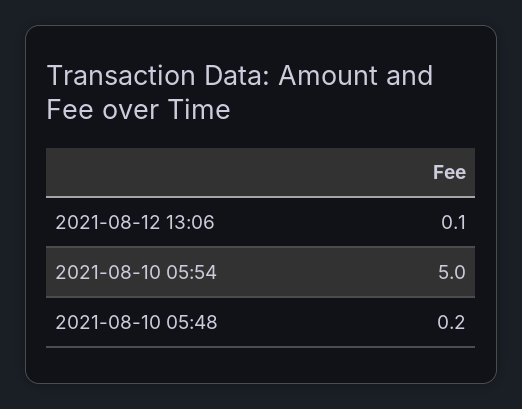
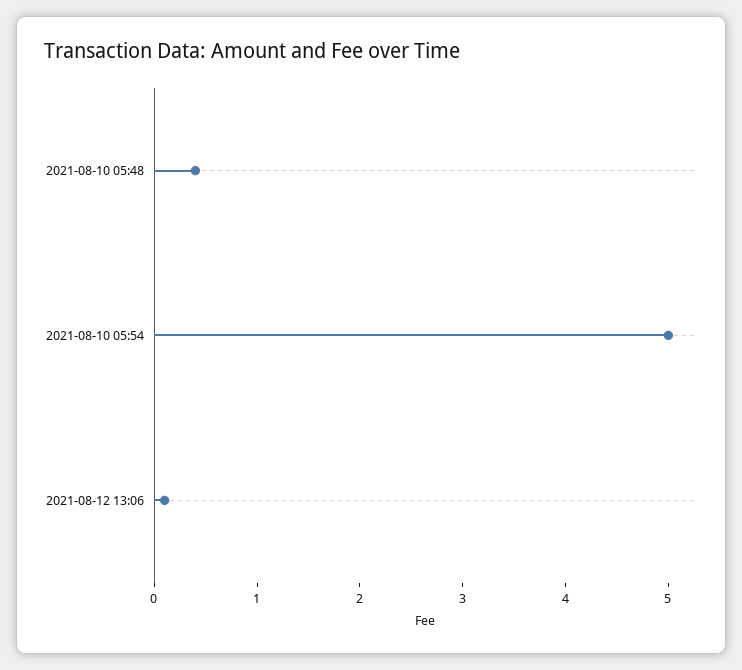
  {
    "2021-08-12 13:06": 0.1,
    "2021-08-10 05:54": 5,
-   "2021-08-10 05:48": 0.2
+   "2021-08-10 05:48": 0.4
  }

